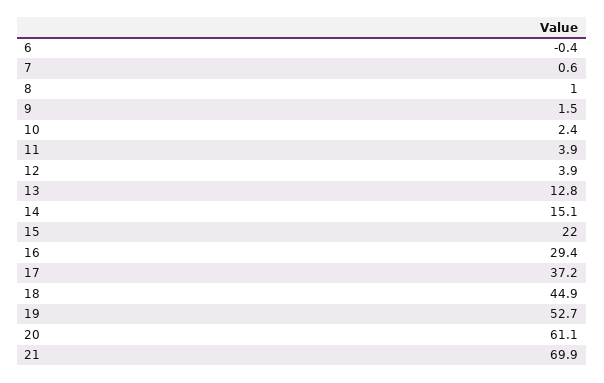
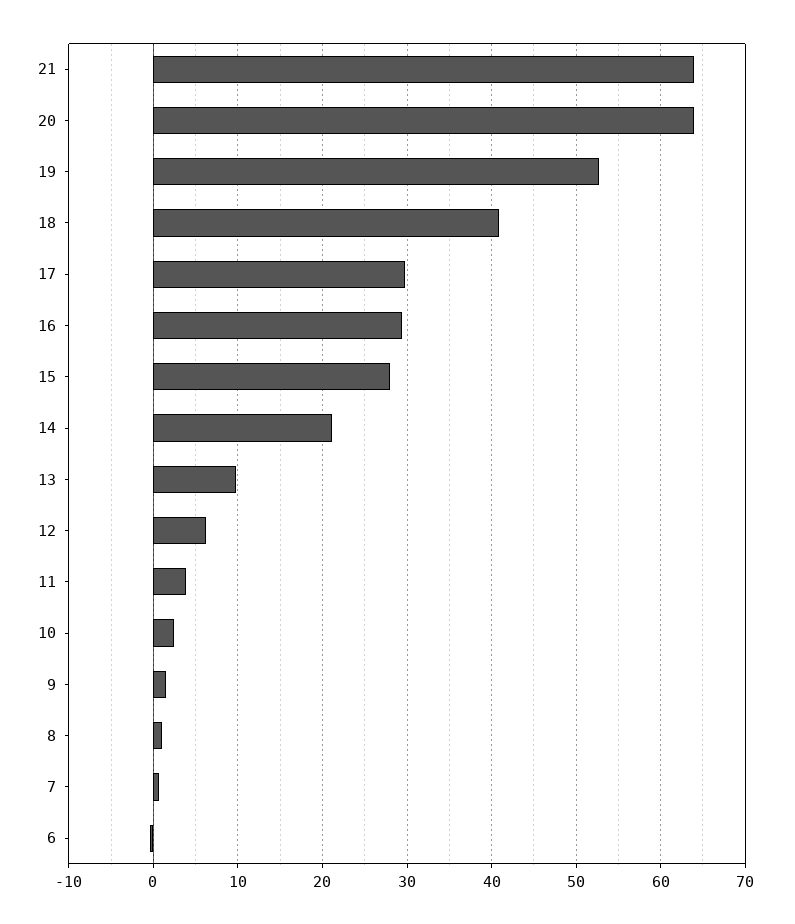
  {
    "6": -0.4,
    "7": 0.6,
    "8": 1,
    "9": 1.5,
    "10": 2.4,
    "11": 3.9,
-   "12": 3.9,
+   "12": 6,
-   "13": 12.8,
+   "13": 10,
-   "14": 15.1,
+   "14": 21,
-   "15": 22,
+   "15": 28,
    "16": 29.4,
-   "17": 37.2,
+   "17": 30,
-   "18": 44.9,
+   "18": 41,
    "19": 52.7,
-   "20": 61.1,
+   "20": 64,
-   "21": 69.9
+   "21": 64
  }

